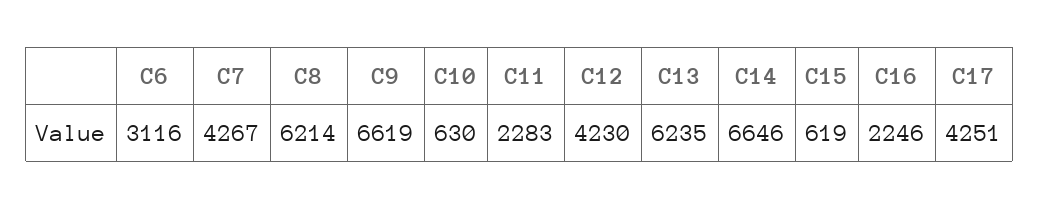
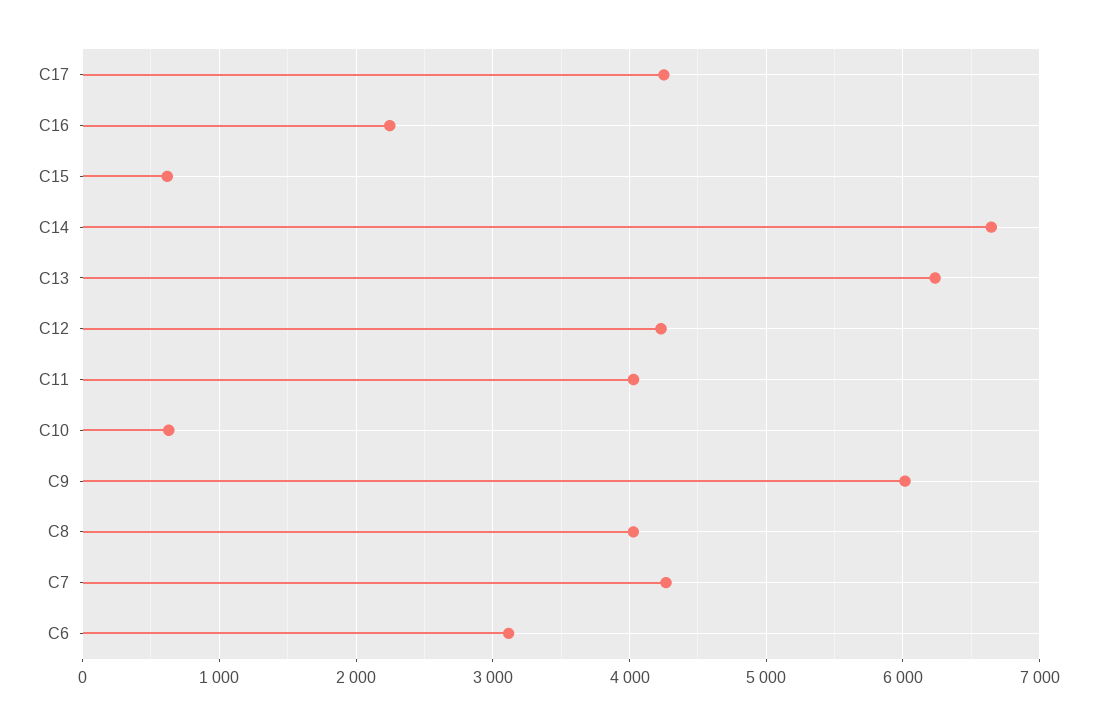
  {
    "C6": 3116,
    "C7": 4267,
-   "C8": 6214,
+   "C8": 4000,
-   "C9": 6619,
+   "C9": 6000,
    "C10": 630,
-   "C11": 2283,
+   "C11": 4000,
    "C12": 4230,
    "C13": 6235,
    "C14": 6646,
    "C15": 619,
    "C16": 2246,
    "C17": 4251
  }

